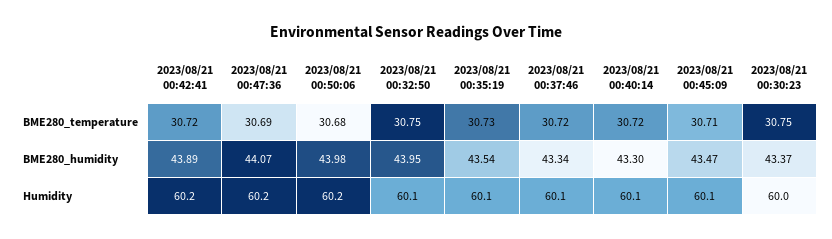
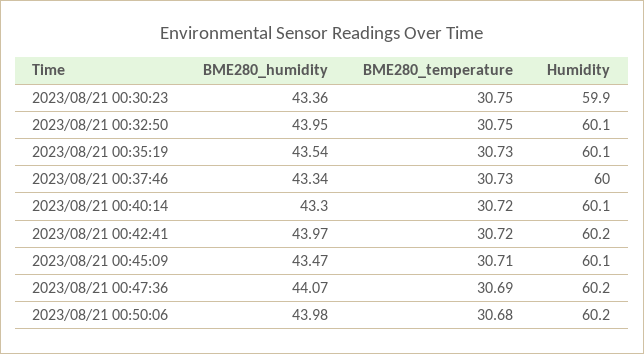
  {
    "2023/08/21 00:42:41": {
      "BME280_temperature": 30.72,
-     "BME280_humidity": 43.89,
+     "BME280_humidity": 43.97,
      "Humidity": 60.2
    },
    "2023/08/21 00:47:36": {
      "BME280_temperature": 30.69,
      "BME280_humidity": 44.07,
      "Humidity": 60.2
    },
    "2023/08/21 00:50:06": {
      "BME280_temperature": 30.68,
      "BME280_humidity": 43.98,
      "Humidity": 60.2
    },
    "2023/08/21 00:32:50": {
      "BME280_temperature": 30.75,
      "BME280_humidity": 43.95,
      "Humidity": 60.1
    },
    "2023/08/21 00:35:19": {
      "BME280_temperature": 30.73,
      "BME280_humidity": 43.54,
      "Humidity": 60.1
    },
    "2023/08/21 00:37:46": {
-     "BME280_temperature": 30.72,
+     "BME280_temperature": 30.73,
      "BME280_humidity": 43.34,
-     "Humidity": 60.1
+     "Humidity": 60
    },
    "2023/08/21 00:40:14": {
      "BME280_temperature": 30.72,
      "BME280_humidity": 43.3,
      "Humidity": 60.1
    },
    "2023/08/21 00:45:09": {
      "BME280_temperature": 30.71,
      "BME280_humidity": 43.47,
      "Humidity": 60.1
    },
    "2023/08/21 00:30:23": {
      "BME280_temperature": 30.75,
-     "BME280_humidity": 43.37,
+     "BME280_humidity": 43.36,
-     "Humidity": 60
+     "Humidity": 59.9
    }
  }

